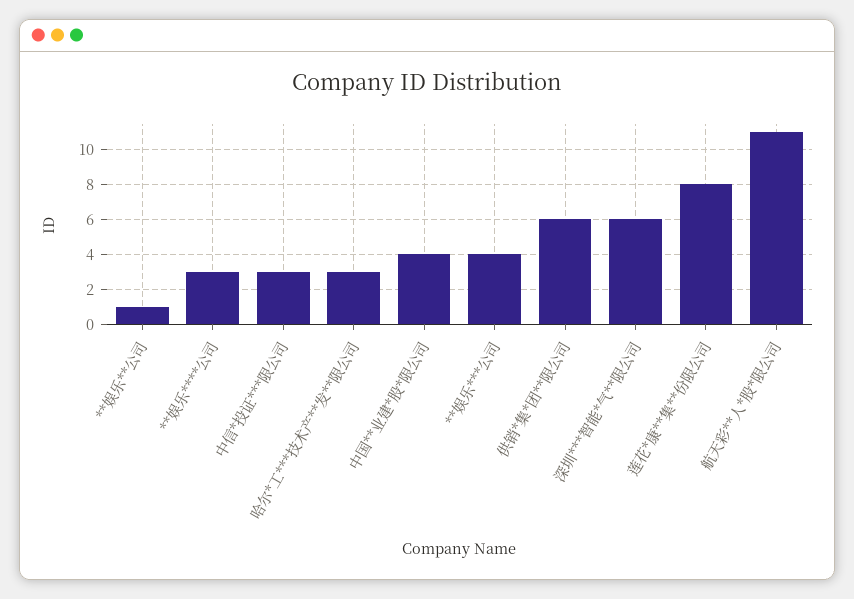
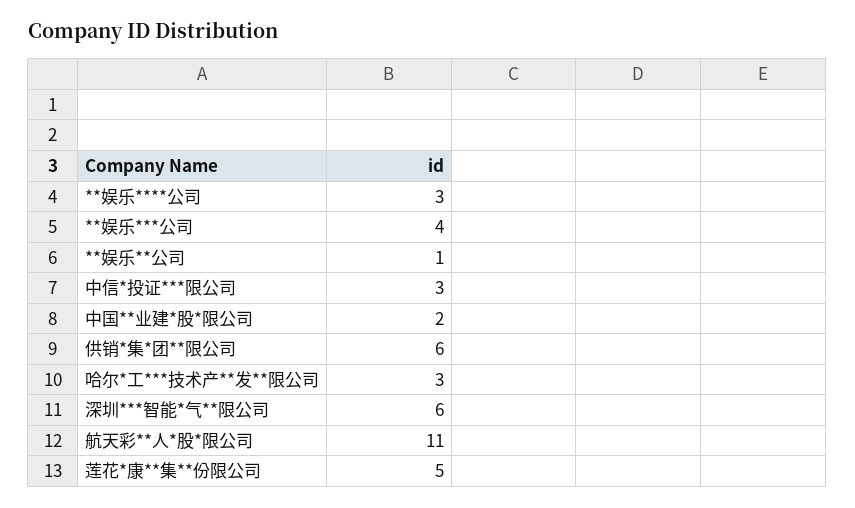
  {
    "**娱乐**公司": 1,
    "**娱乐****公司": 3,
    "中信*投证***限公司": 3,
    "哈尔*工***技术产**发**限公司": 3,
-   "中国**业建*股*限公司": 4,
+   "中国**业建*股*限公司": 2,
    "**娱乐***公司": 4,
    "供销*集*团**限公司": 6,
    "深圳***智能*气**限公司": 6,
-   "莲花*康**集**份限公司": 8,
+   "莲花*康**集**份限公司": 5,
    "航天彩**人*股*限公司": 11
  }

